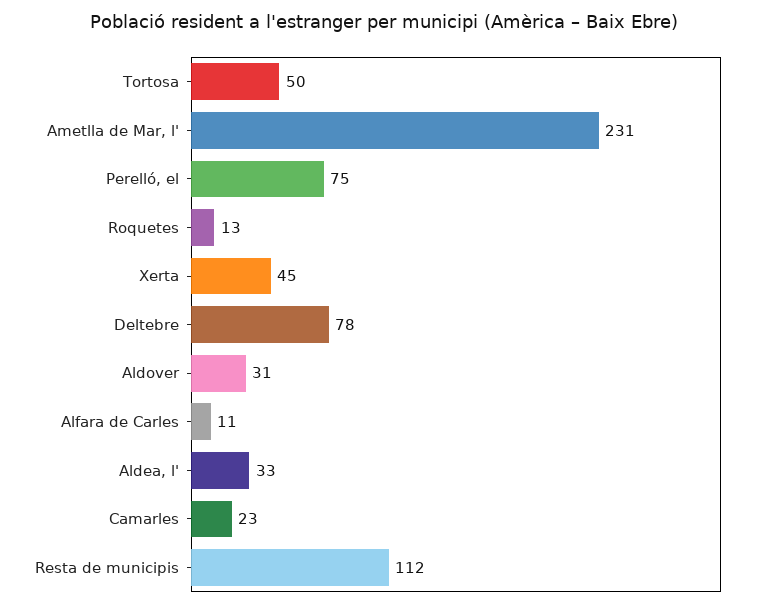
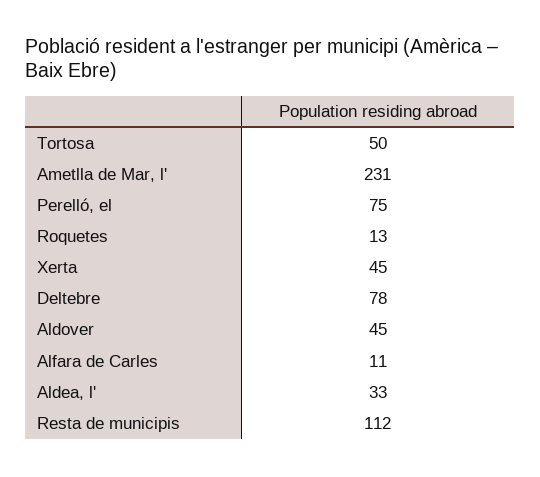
  {
    "Tortosa": 50,
    "Ametlla de Mar, l'": 231,
    "Perelló, el": 75,
    "Roquetes": 13,
    "Xerta": 45,
    "Deltebre": 78,
-   "Aldover": 31,
+   "Aldover": 45,
    "Alfara de Carles": 11,
    "Aldea, l'": 33,
-   "Camarles": 23,
    "Resta de municipis": 112
  }

